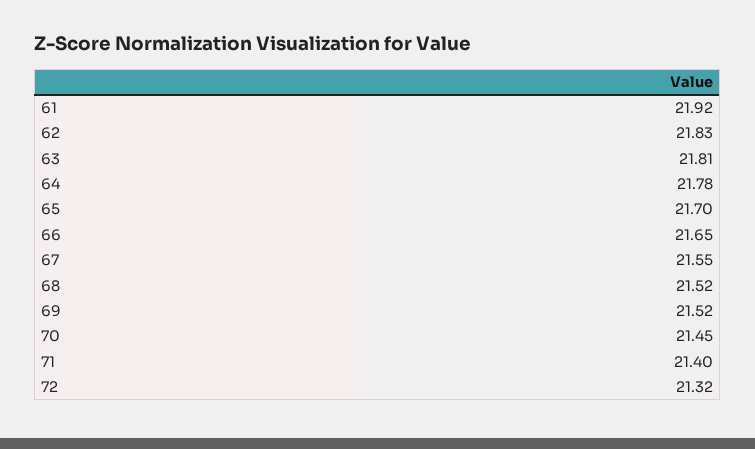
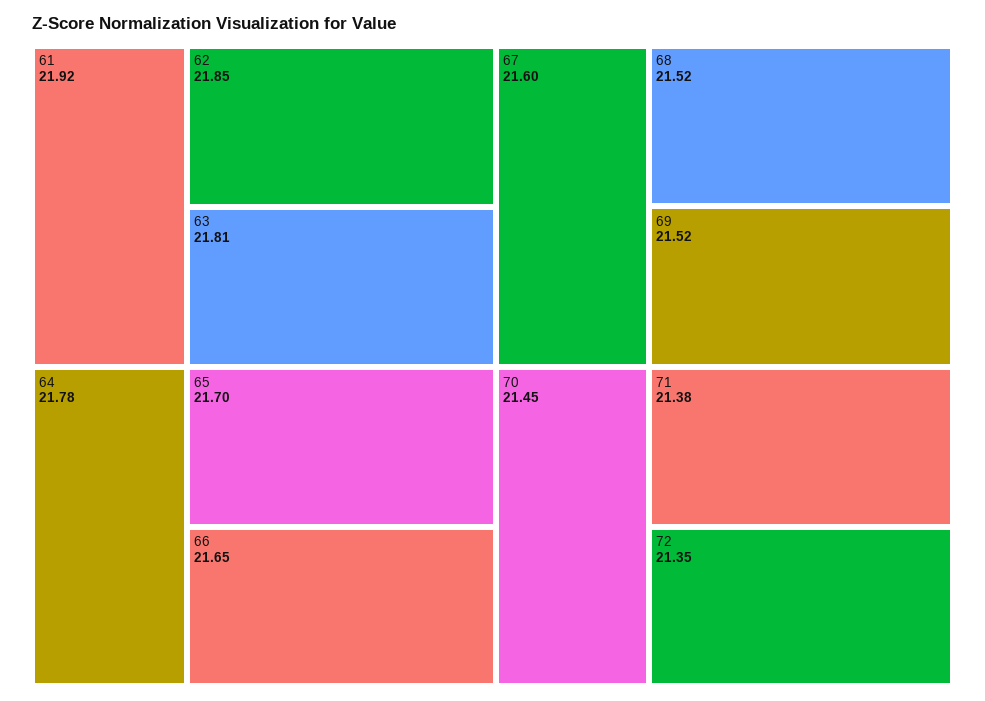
  {
    "61": 21.92,
-   "62": 21.83,
+   "62": 21.85,
    "63": 21.81,
    "64": 21.78,
    "65": 21.7,
    "66": 21.65,
-   "67": 21.55,
+   "67": 21.6,
    "68": 21.52,
    "69": 21.52,
    "70": 21.45,
-   "71": 21.4,
+   "71": 21.38,
-   "72": 21.32
+   "72": 21.35
  }

